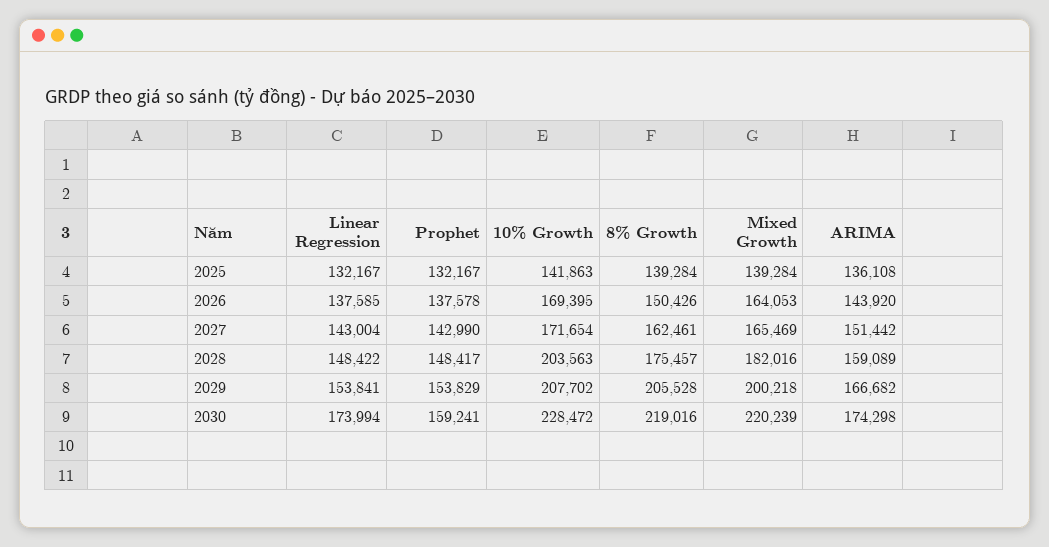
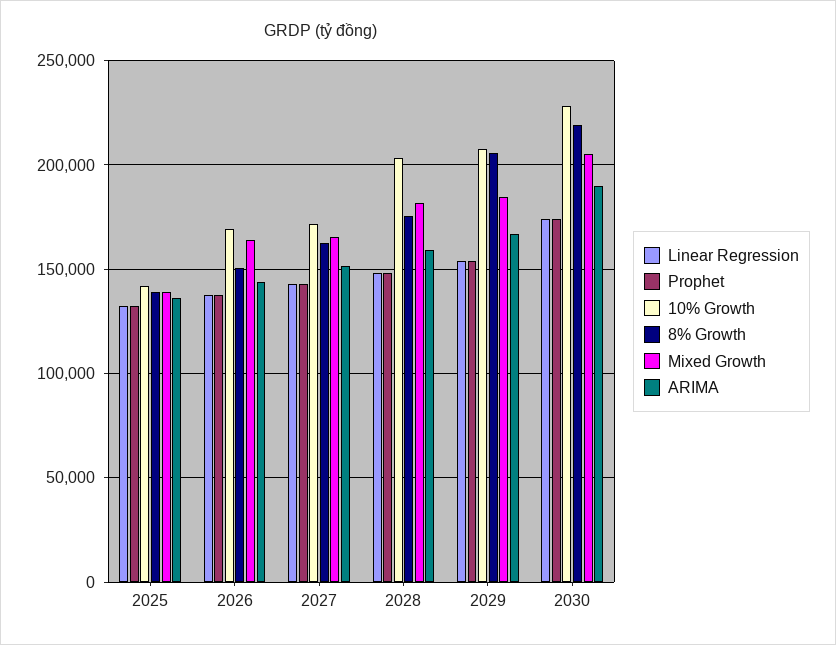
  {
    "Linear Regression": {
      "2025": 132167,
      "2026": 137585,
      "2027": 143004,
      "2028": 148422,
      "2029": 153841,
      "2030": 173994
    },
    "Prophet": {
      "2025": 132167,
      "2026": 137578,
      "2027": 142990,
      "2028": 148417,
      "2029": 153829,
-     "2030": 159241
+     "2030": 175000
    },
    "10% Growth": {
      "2025": 141863,
      "2026": 169395,
      "2027": 171654,
      "2028": 203563,
      "2029": 207702,
      "2030": 228472
    },
    "8% Growth": {
      "2025": 139284,
      "2026": 150426,
      "2027": 162461,
      "2028": 175457,
      "2029": 205528,
      "2030": 219016
    },
    "Mixed Growth": {
      "2025": 139284,
      "2026": 164053,
      "2027": 165469,
      "2028": 182016,
-     "2029": 200218,
+     "2029": 185000,
-     "2030": 220239
+     "2030": 205000
    },
    "ARIMA": {
      "2025": 136108,
      "2026": 143920,
      "2027": 151442,
      "2028": 159089,
      "2029": 166682,
-     "2030": 174298
+     "2030": 190000
    }
  }

